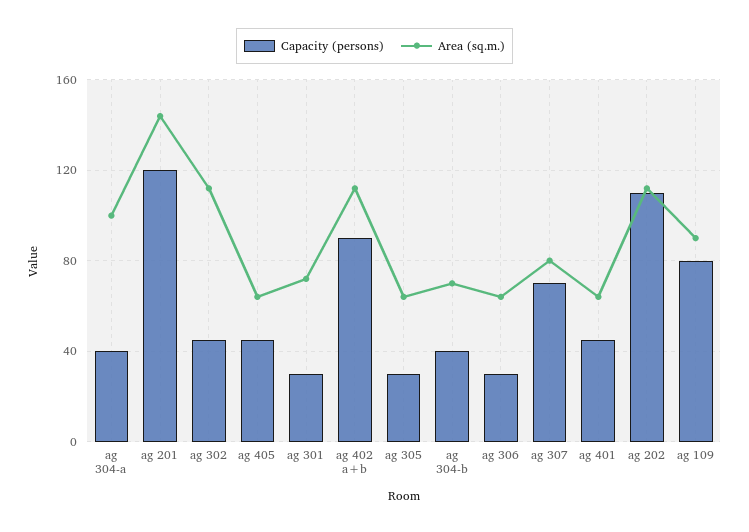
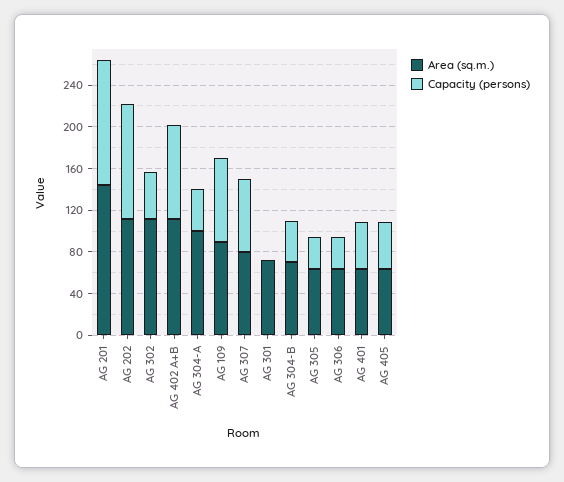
  {
    "Capacity (persons)": {
      "ag 304-a": 40,
      "ag 201": 120,
      "ag 302": 45,
      "ag 405": 45,
-     "ag 301": 30,
+     "ag 301": 0,
      "ag 402 a+b": 90,
      "ag 305": 30,
      "ag 304-b": 40,
      "ag 306": 30,
      "ag 307": 70,
      "ag 401": 45,
      "ag 202": 110,
      "ag 109": 80
    },
    "Area (sq.m.)": {
      "ag 304-a": 100,
      "ag 201": 145,
      "ag 302": 110,
      "ag 405": 65,
      "ag 301": 70,
      "ag 402 a+b": 110,
      "ag 305": 65,
      "ag 304-b": 70,
      "ag 306": 65,
      "ag 307": 80,
      "ag 401": 65,
      "ag 202": 110,
      "ag 109": 90
    }
  }

